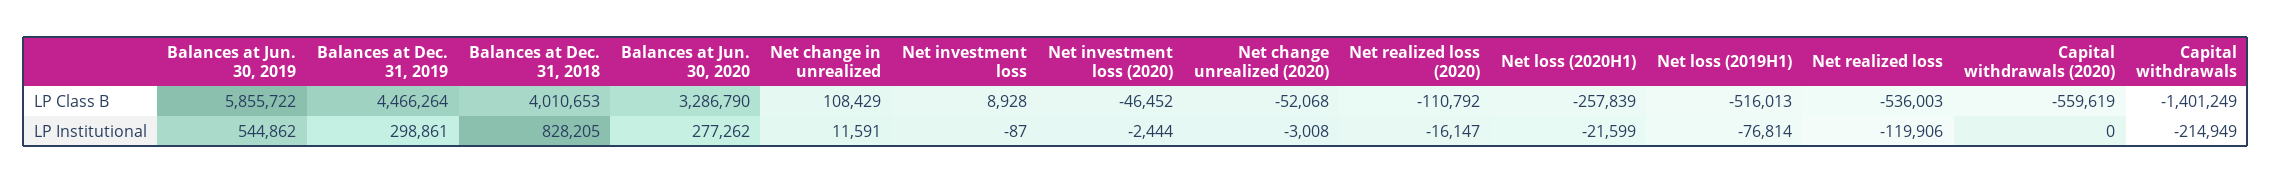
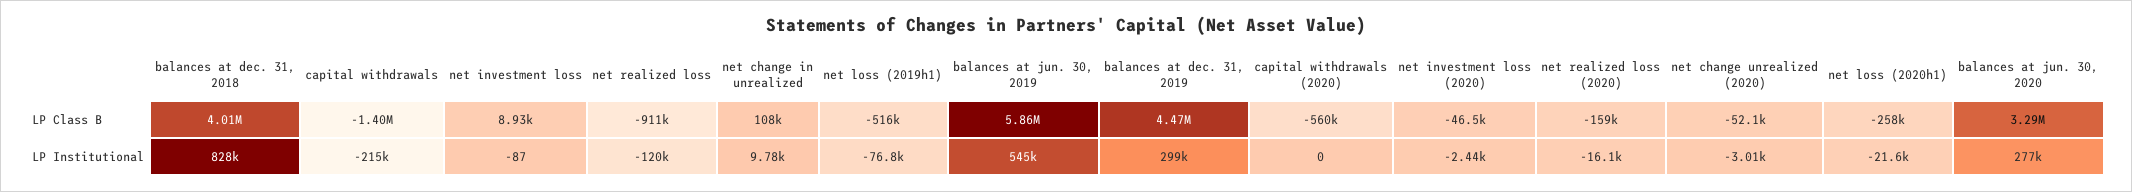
  {
    "Balances at Jun. 30, 2019": {
      "LP Class B": 5855722,
      "LP Institutional": 544862
    },
    "Balances at Dec. 31, 2019": {
      "LP Class B": 4466264,
      "LP Institutional": 298861
    },
    "Balances at Dec. 31, 2018": {
      "LP Class B": 4010653,
      "LP Institutional": 828205
    },
    "Balances at Jun. 30, 2020": {
      "LP Class B": 3286790,
      "LP Institutional": 277262
    },
    "Net change in unrealized": {
      "LP Class B": 108429,
-     "LP Institutional": 11591
+     "LP Institutional": 9780
    },
    "Net investment loss": {
      "LP Class B": 8928,
      "LP Institutional": -87
    },
    "Net investment loss (2020)": {
      "LP Class B": -46452,
      "LP Institutional": -2444
    },
    "Net change unrealized (2020)": {
      "LP Class B": -52068,
      "LP Institutional": -3008
    },
    "Net realized loss (2020)": {
-     "LP Class B": -110792,
+     "LP Class B": -159000,
      "LP Institutional": -16147
    },
    "Net loss (2020H1)": {
      "LP Class B": -257839,
      "LP Institutional": -21599
    },
    "Net loss (2019H1)": {
      "LP Class B": -516013,
      "LP Institutional": -76814
    },
    "Net realized loss": {
-     "LP Class B": -536003,
+     "LP Class B": -911000,
      "LP Institutional": -119906
    },
    "Capital withdrawals (2020)": {
      "LP Class B": -559619,
      "LP Institutional": 0
    },
    "Capital withdrawals": {
      "LP Class B": -1401249,
      "LP Institutional": -214949
    }
  }

